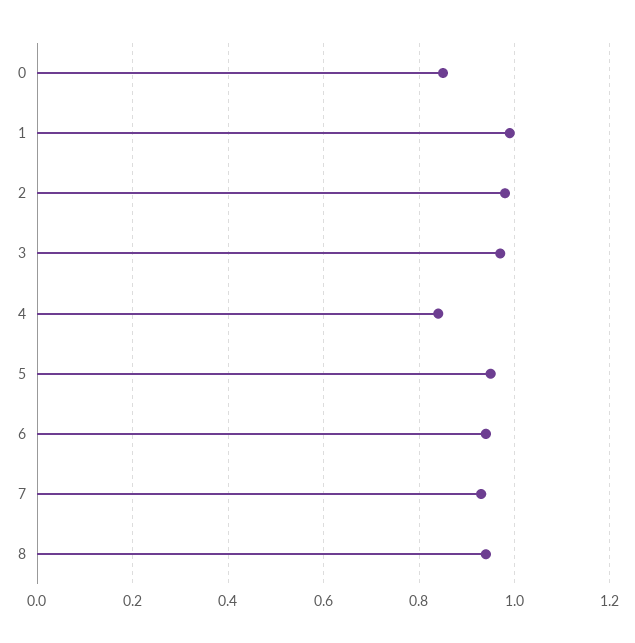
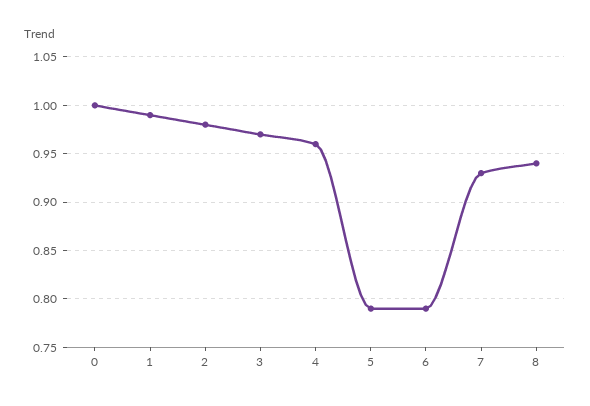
  {
-   "0": 0.85,
+   "0": 1,
    "1": 0.99,
    "2": 0.98,
    "3": 0.97,
-   "4": 0.85,
+   "4": 0.96,
-   "5": 0.95,
+   "5": 0.79,
-   "6": 0.95,
+   "6": 0.79,
    "7": 0.93,
    "8": 0.94
  }

